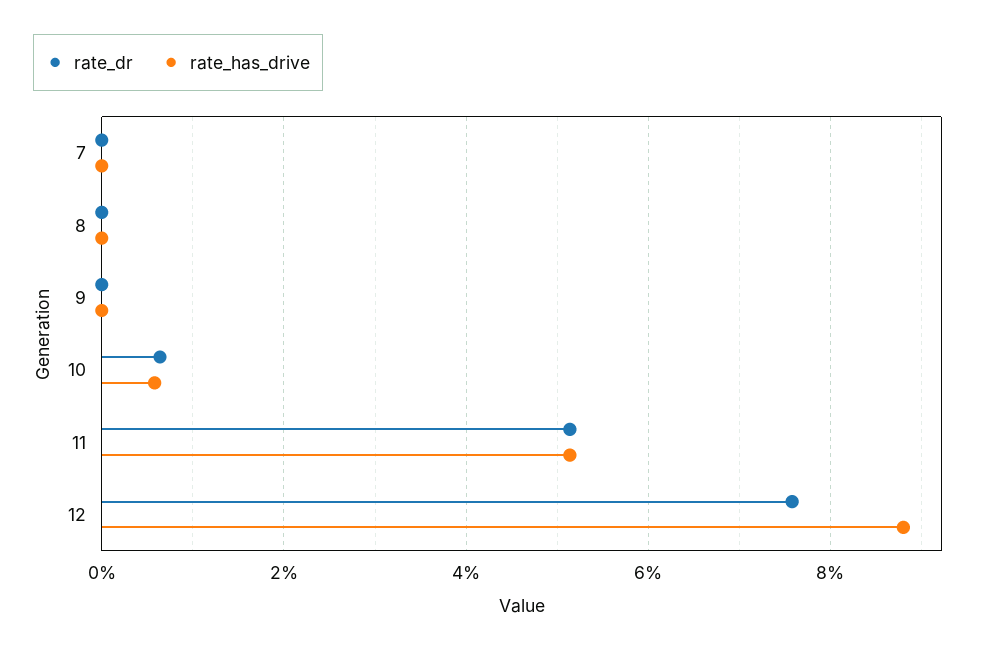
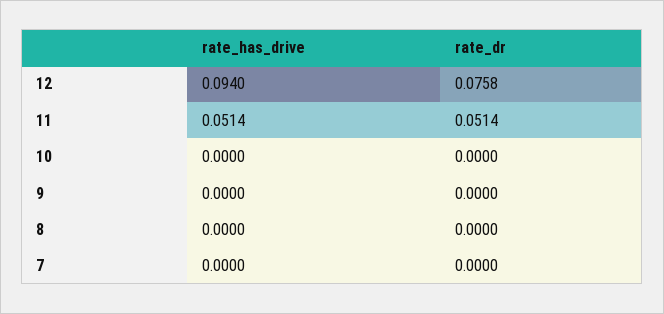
  {
    "rate_dr": {
      "7": 0,
      "8": 0,
      "9": 0,
-     "10": 0.006,
+     "10": 0,
      "11": 0.0514,
      "12": 0.0758
    },
    "rate_has_drive": {
      "7": 0,
      "8": 0,
      "9": 0,
-     "10": 0.006,
+     "10": 0,
      "11": 0.0514,
-     "12": 0.088
+     "12": 0.094
    }
  }

